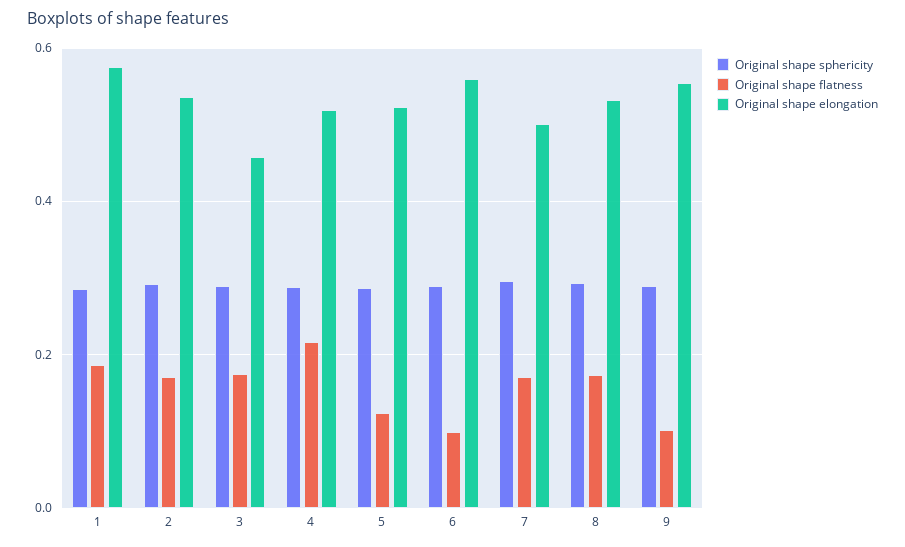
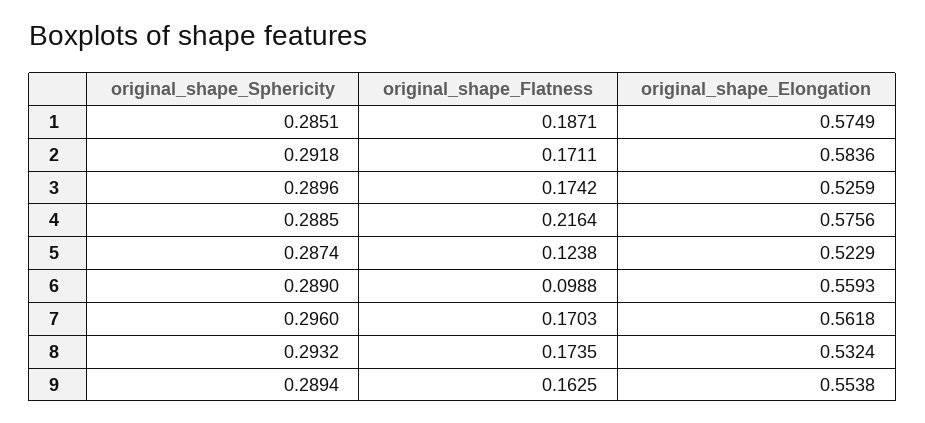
  {
    "Original shape sphericity": {
      "1": 0.2851,
      "2": 0.2918,
      "3": 0.2896,
      "4": 0.2885,
      "5": 0.2874,
      "6": 0.289,
      "7": 0.296,
      "8": 0.2932,
      "9": 0.2894
    },
    "Original shape flatness": {
      "1": 0.1871,
      "2": 0.1711,
      "3": 0.1742,
      "4": 0.2164,
      "5": 0.1238,
      "6": 0.0988,
      "7": 0.1703,
      "8": 0.1735,
-     "9": 0.1
+     "9": 0.1625
    },
    "Original shape elongation": {
      "1": 0.5749,
-     "2": 0.54,
+     "2": 0.5836,
-     "3": 0.46,
+     "3": 0.5259,
-     "4": 0.52,
+     "4": 0.5756,
      "5": 0.5229,
      "6": 0.5593,
-     "7": 0.5,
+     "7": 0.5618,
      "8": 0.5324,
      "9": 0.5538
    }
  }

